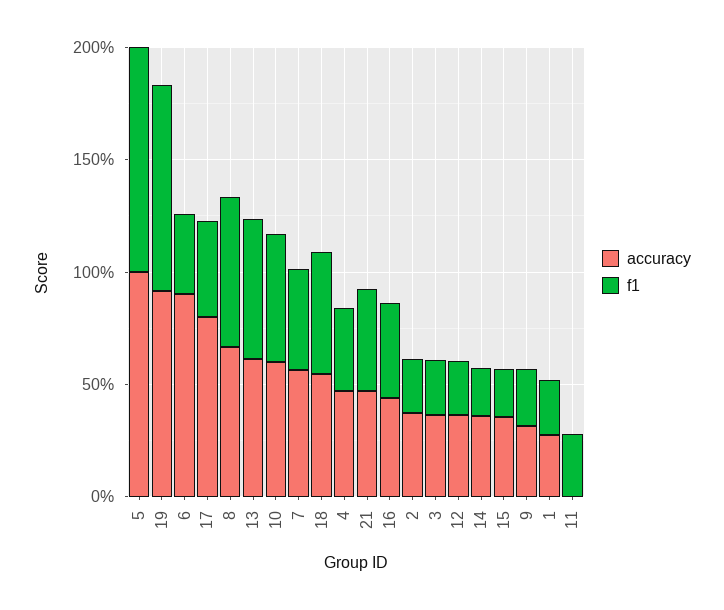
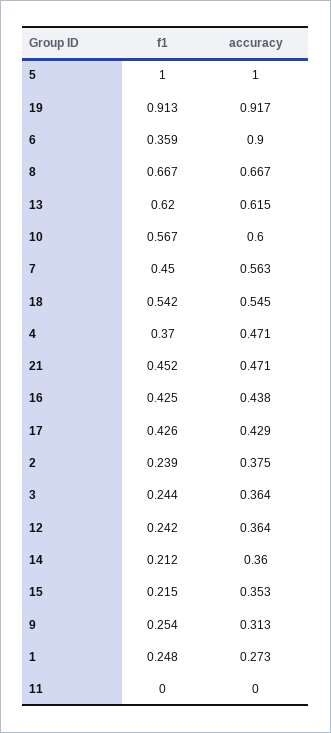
  {
    "accuracy": {
      "5": 1,
      "19": 0.917,
      "6": 0.9,
-     "17": 0.8,
+     "17": 0.429,
      "8": 0.667,
      "13": 0.615,
      "10": 0.6,
      "7": 0.563,
      "18": 0.545,
      "4": 0.471,
      "21": 0.471,
      "16": 0.438,
      "2": 0.375,
      "3": 0.364,
      "12": 0.364,
      "14": 0.36,
      "15": 0.353,
      "9": 0.313,
      "1": 0.273,
      "11": 0
    },
    "f1": {
      "5": 1,
      "19": 0.913,
      "6": 0.359,
      "17": 0.426,
      "8": 0.667,
      "13": 0.62,
      "10": 0.567,
      "7": 0.45,
      "18": 0.542,
      "4": 0.37,
      "21": 0.452,
      "16": 0.425,
      "2": 0.239,
      "3": 0.244,
      "12": 0.242,
      "14": 0.212,
      "15": 0.215,
      "9": 0.254,
      "1": 0.248,
-     "11": 0.3
+     "11": 0
    }
  }

